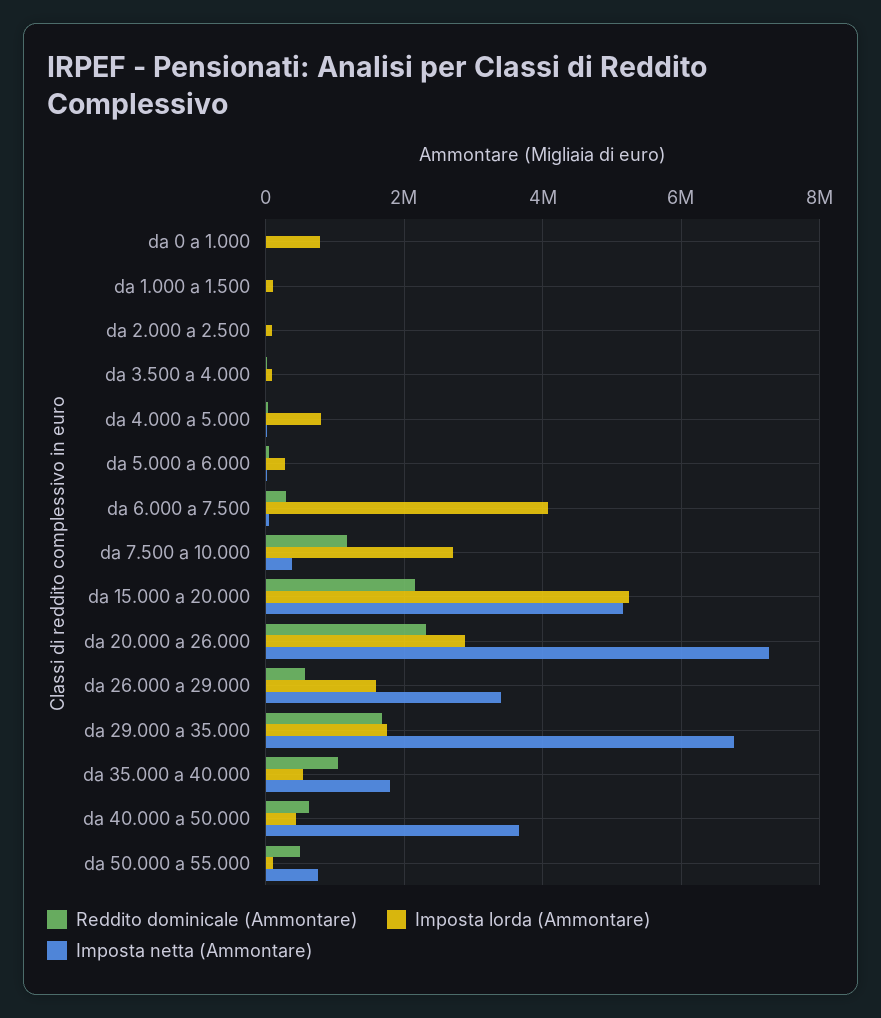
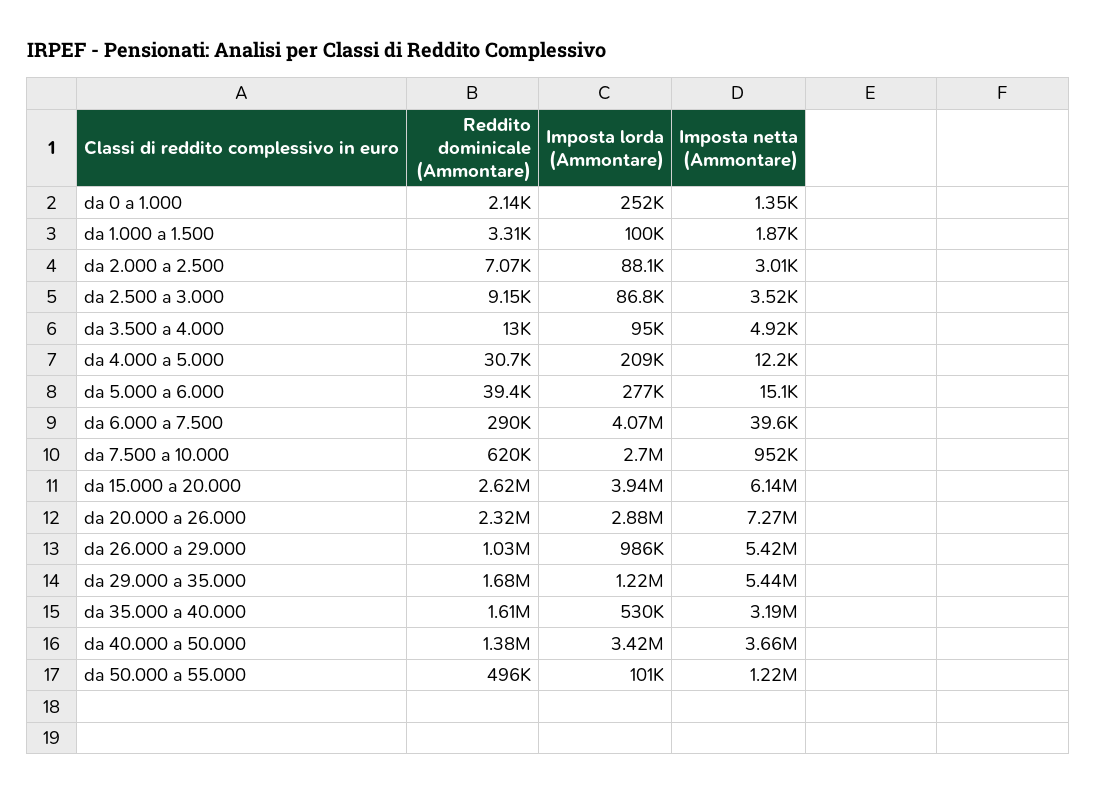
  {
    "Reddito dominicale (Ammontare)": {
      "da 0 a 1.000": 2140,
      "da 1.000 a 1.500": 3310,
      "da 2.000 a 2.500": 7070,
      "da 3.500 a 4.000": 13000,
      "da 4.000 a 5.000": 30700,
      "da 5.000 a 6.000": 39400,
      "da 6.000 a 7.500": 290000,
-     "da 7.500 a 10.000": 1200000,
+     "da 7.500 a 10.000": 620000,
-     "da 15.000 a 20.000": 2200000,
+     "da 15.000 a 20.000": 2620000,
      "da 20.000 a 26.000": 2320000,
-     "da 26.000 a 29.000": 600000,
+     "da 26.000 a 29.000": 1030000,
      "da 29.000 a 35.000": 1680000,
-     "da 35.000 a 40.000": 1000000,
+     "da 35.000 a 40.000": 1610000,
-     "da 40.000 a 50.000": 600000,
+     "da 40.000 a 50.000": 1380000,
-     "da 50.000 a 55.000": 496000
+     "da 50.000 a 55.000": 496000,
+     "da 2.500 a 3.000": 9150
    },
    "Imposta lorda (Ammontare)": {
-     "da 0 a 1.000": 800000,
+     "da 0 a 1.000": 252000,
      "da 1.000 a 1.500": 100000,
      "da 2.000 a 2.500": 88100,
      "da 3.500 a 4.000": 95000,
-     "da 4.000 a 5.000": 800000,
+     "da 4.000 a 5.000": 209000,
      "da 5.000 a 6.000": 277000,
      "da 6.000 a 7.500": 4070000,
      "da 7.500 a 10.000": 2700000,
-     "da 15.000 a 20.000": 5200000,
+     "da 15.000 a 20.000": 3940000,
      "da 20.000 a 26.000": 2880000,
-     "da 26.000 a 29.000": 1600000,
+     "da 26.000 a 29.000": 986000,
-     "da 29.000 a 35.000": 1800000,
+     "da 29.000 a 35.000": 1220000,
      "da 35.000 a 40.000": 530000,
-     "da 40.000 a 50.000": 400000,
+     "da 40.000 a 50.000": 3420000,
-     "da 50.000 a 55.000": 101000
+     "da 50.000 a 55.000": 101000,
+     "da 2.500 a 3.000": 86800
    },
    "Imposta netta (Ammontare)": {
      "da 0 a 1.000": 1350,
      "da 1.000 a 1.500": 1870,
      "da 2.000 a 2.500": 3010,
      "da 3.500 a 4.000": 4920,
      "da 4.000 a 5.000": 12200,
      "da 5.000 a 6.000": 15100,
      "da 6.000 a 7.500": 39600,
-     "da 7.500 a 10.000": 400000,
+     "da 7.500 a 10.000": 952000,
-     "da 15.000 a 20.000": 5200000,
+     "da 15.000 a 20.000": 6140000,
      "da 20.000 a 26.000": 7270000,
-     "da 26.000 a 29.000": 3400000,
+     "da 26.000 a 29.000": 5420000,
-     "da 29.000 a 35.000": 6800000,
+     "da 29.000 a 35.000": 5440000,
-     "da 35.000 a 40.000": 1800000,
+     "da 35.000 a 40.000": 3190000,
      "da 40.000 a 50.000": 3660000,
-     "da 50.000 a 55.000": 800000
+     "da 50.000 a 55.000": 1220000,
+     "da 2.500 a 3.000": 3520
    }
  }

